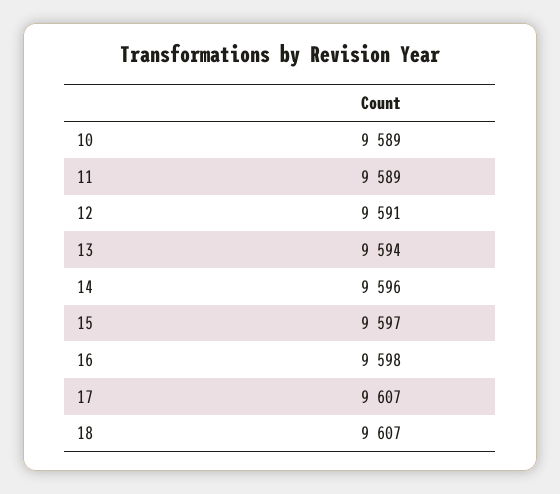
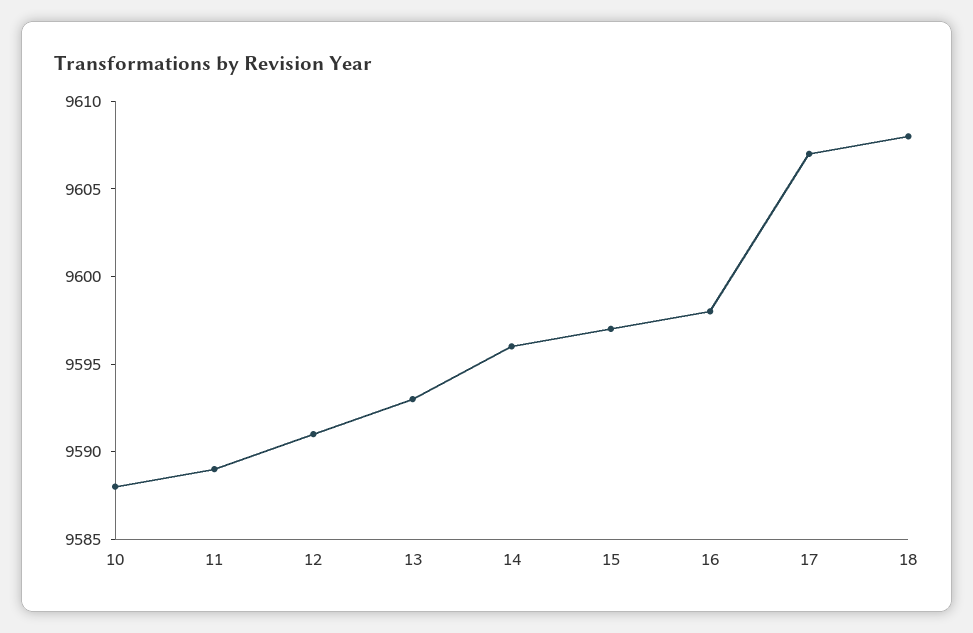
  {
-   "10": 9589,
+   "10": 9588,
    "11": 9589,
    "12": 9591,
-   "13": 9594,
+   "13": 9593,
    "14": 9596,
    "15": 9597,
    "16": 9598,
    "17": 9607,
-   "18": 9607
+   "18": 9608
  }

